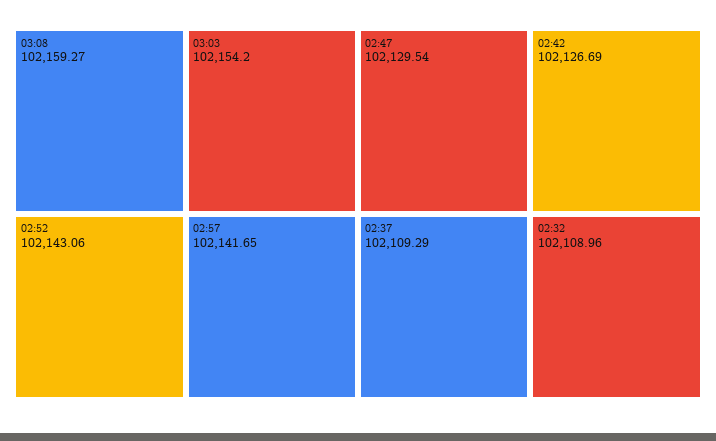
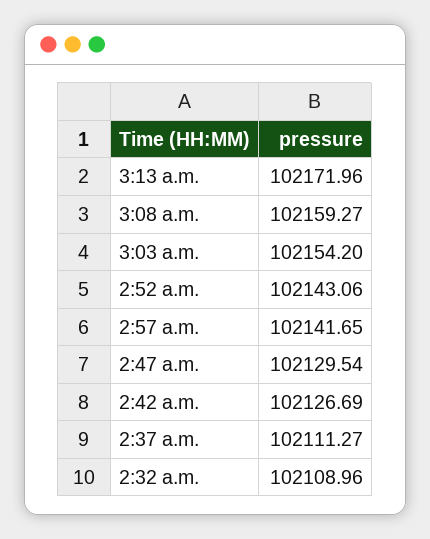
  {
    "03:08": 102159.27,
    "03:03": 102154.2,
    "02:52": 102143.06,
    "02:57": 102141.65,
    "02:47": 102129.54,
    "02:42": 102126.69,
-   "02:37": 102109.29,
+   "02:37": 102111.27,
-   "02:32": 102108.96
+   "02:32": 102108.96,
+   "3:13 a.m.": 102171.96
  }

